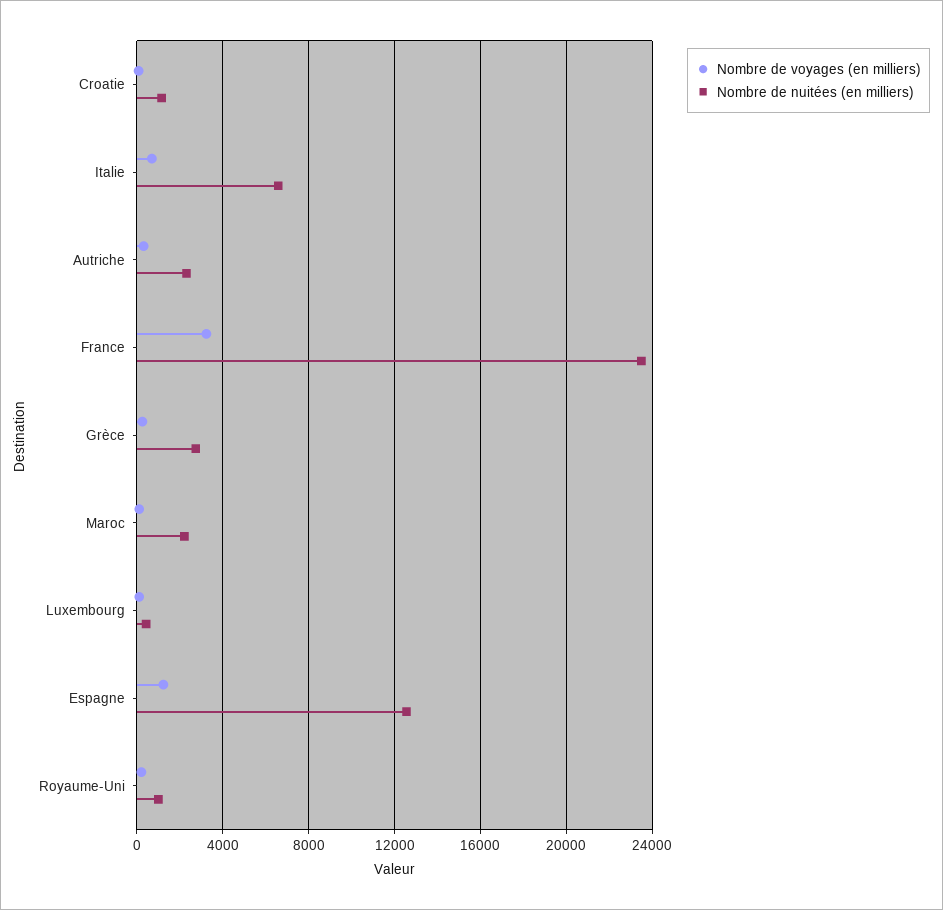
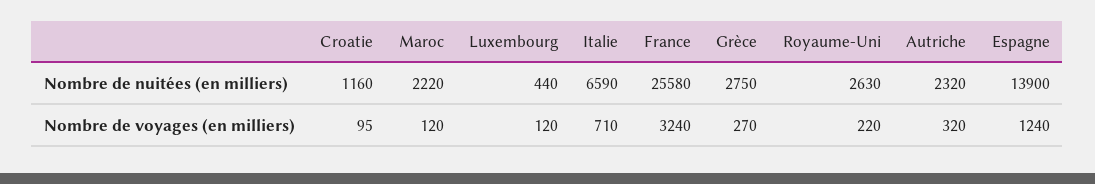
  {
    "Nombre de voyages (en milliers)": {
      "Croatie": 95,
      "Italie": 710,
      "Autriche": 320,
      "France": 3240,
      "Grèce": 270,
      "Maroc": 120,
      "Luxembourg": 120,
      "Espagne": 1240,
      "Royaume-Uni": 220
    },
    "Nombre de nuitées (en milliers)": {
      "Croatie": 1160,
      "Italie": 6590,
      "Autriche": 2320,
-     "France": 23500,
+     "France": 25580,
      "Grèce": 2750,
      "Maroc": 2220,
      "Luxembourg": 440,
-     "Espagne": 12500,
+     "Espagne": 13900,
-     "Royaume-Uni": 1000
+     "Royaume-Uni": 2630
    }
  }

